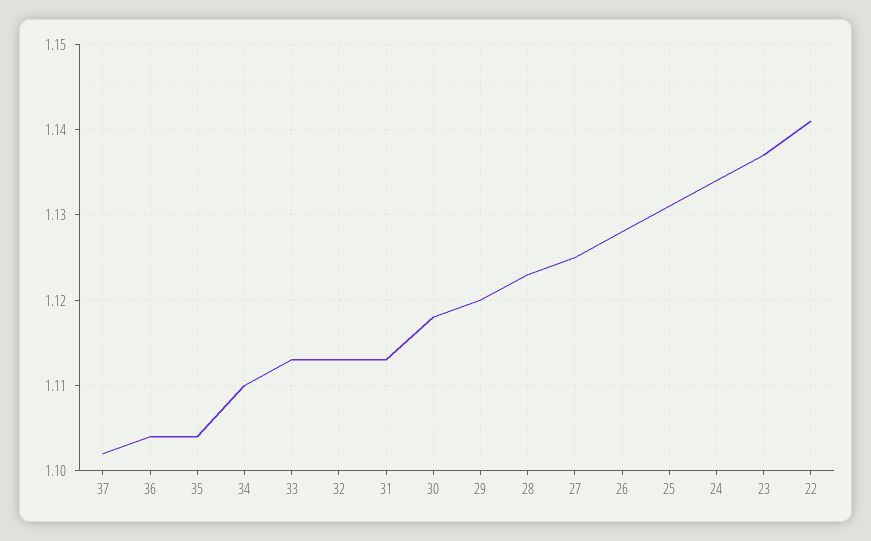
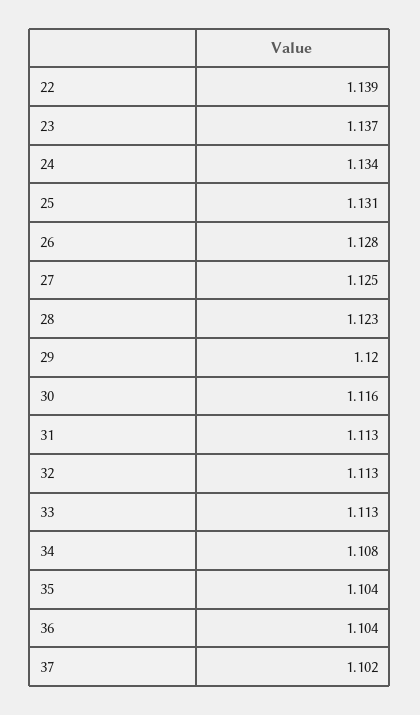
  {
    "37": 1.102,
    "36": 1.104,
    "35": 1.104,
-   "34": 1.11,
+   "34": 1.108,
    "33": 1.113,
    "32": 1.113,
    "31": 1.113,
-   "30": 1.118,
+   "30": 1.116,
    "29": 1.12,
    "28": 1.123,
    "27": 1.125,
    "26": 1.128,
    "25": 1.131,
    "24": 1.134,
    "23": 1.137,
-   "22": 1.141
+   "22": 1.139
  }

